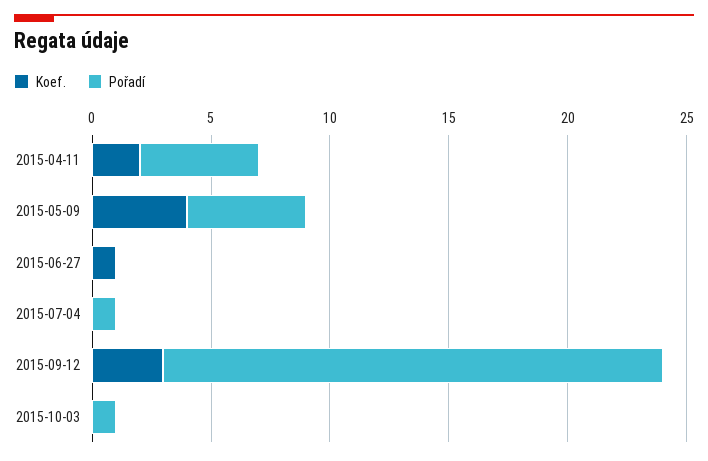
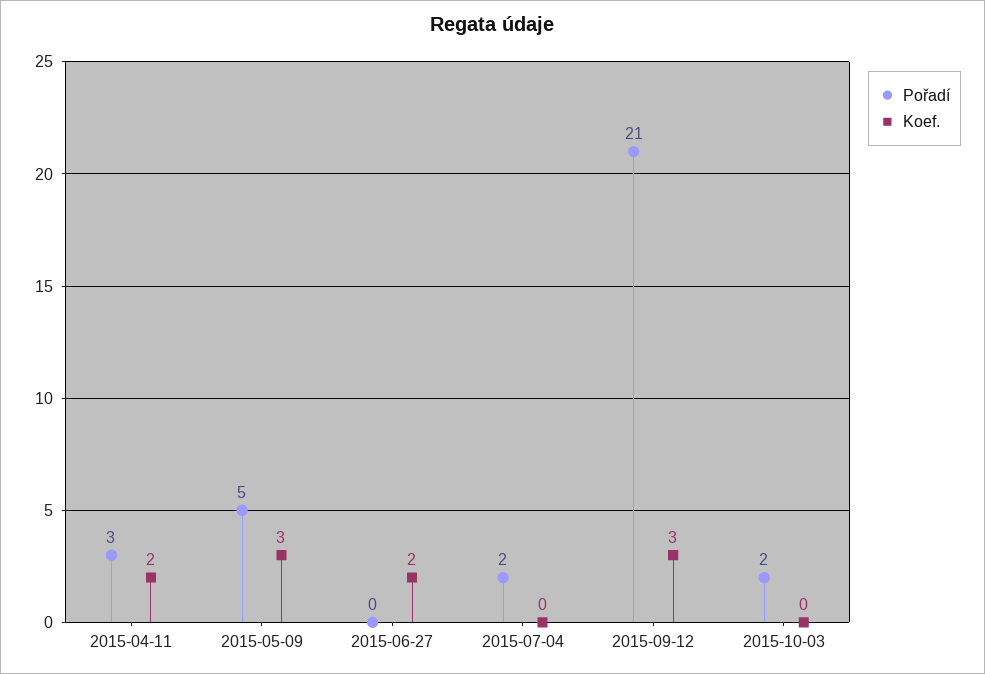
  {
    "Koef.": {
      "2015-04-11": 2,
-     "2015-05-09": 4,
+     "2015-05-09": 3,
-     "2015-06-27": 1,
+     "2015-06-27": 2,
      "2015-07-04": 0,
      "2015-09-12": 3,
      "2015-10-03": 0
    },
    "Pořadí": {
-     "2015-04-11": 5,
+     "2015-04-11": 3,
      "2015-05-09": 5,
      "2015-06-27": 0,
-     "2015-07-04": 1,
+     "2015-07-04": 2,
      "2015-09-12": 21,
-     "2015-10-03": 1
+     "2015-10-03": 2
    }
  }

